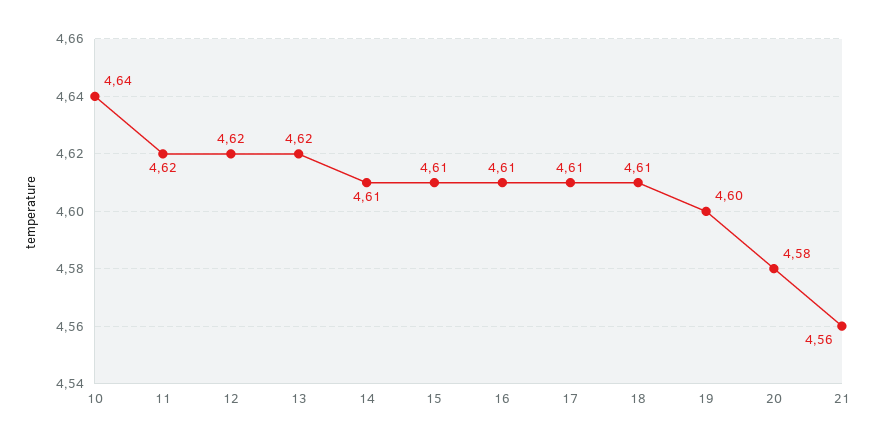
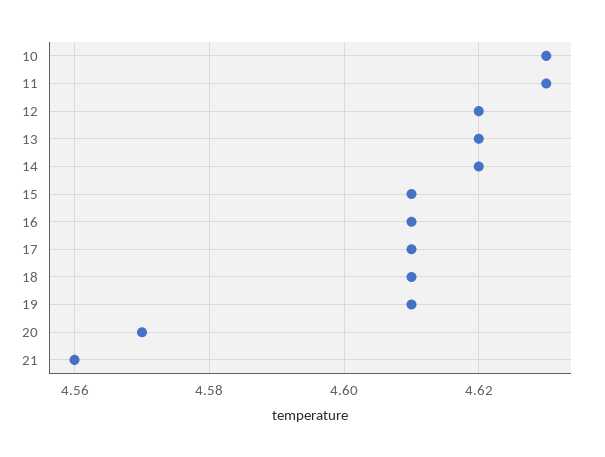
  {
-   "10": 4.64,
+   "10": 4.63,
-   "11": 4.62,
+   "11": 4.63,
    "12": 4.62,
    "13": 4.62,
-   "14": 4.61,
+   "14": 4.62,
    "15": 4.61,
    "16": 4.61,
    "17": 4.61,
    "18": 4.61,
-   "19": 4.6,
+   "19": 4.61,
-   "20": 4.58,
+   "20": 4.57,
    "21": 4.56
  }

